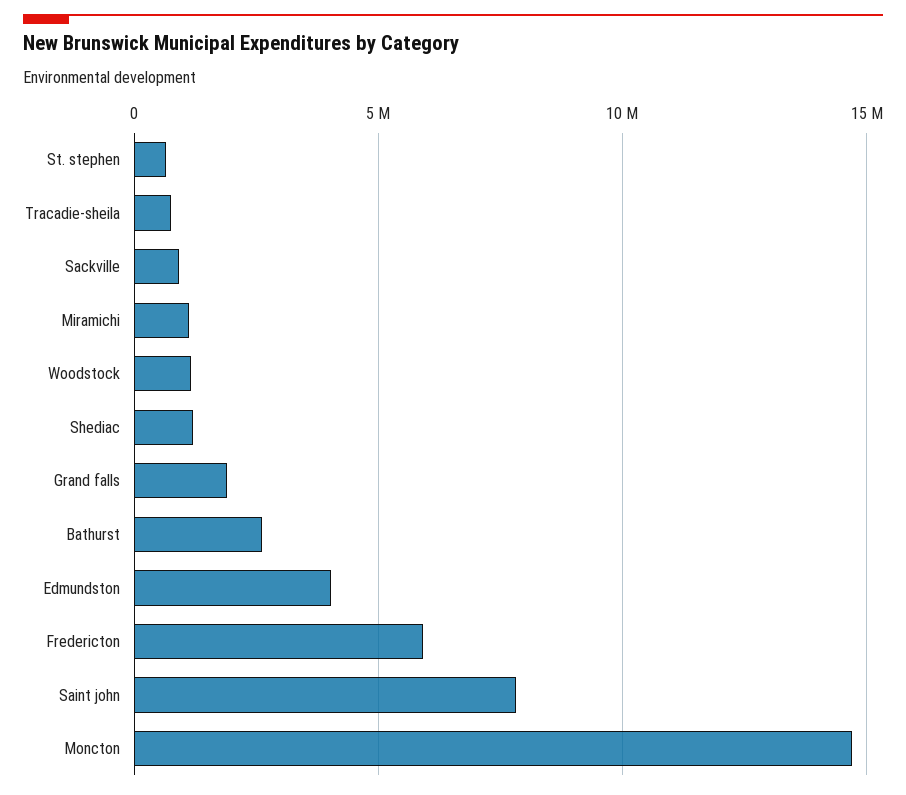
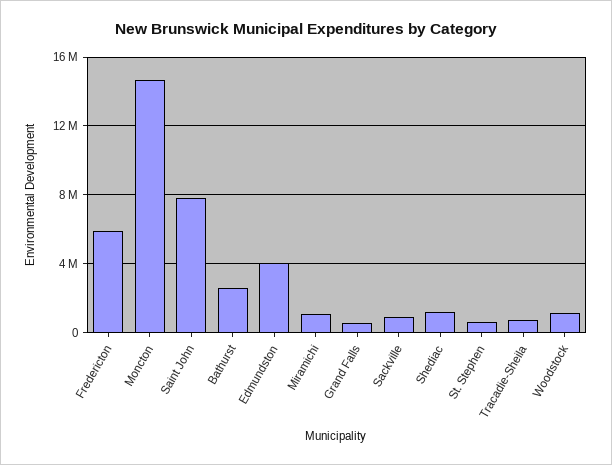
  {
    "St. stephen": 500000,
    "Tracadie-sheila": 1000000,
    "Sackville": 1000000,
    "Miramichi": 1000000,
    "Woodstock": 1000000,
    "Shediac": 1000000,
-   "Grand falls": 2000000,
+   "Grand falls": 500000,
    "Bathurst": 2500000,
    "Edmundston": 4000000,
    "Fredericton": 6000000,
    "Saint john": 8000000,
    "Moncton": 14500000
  }

